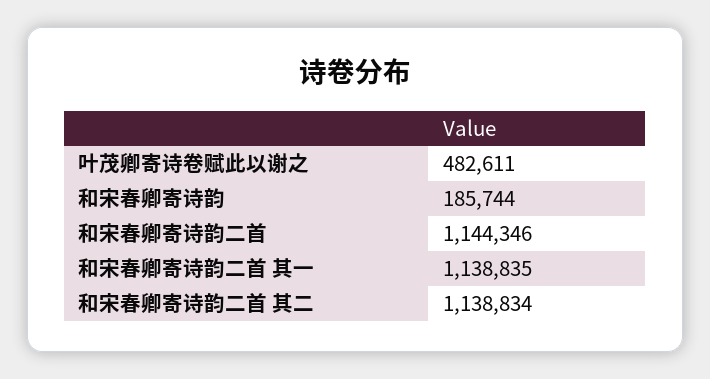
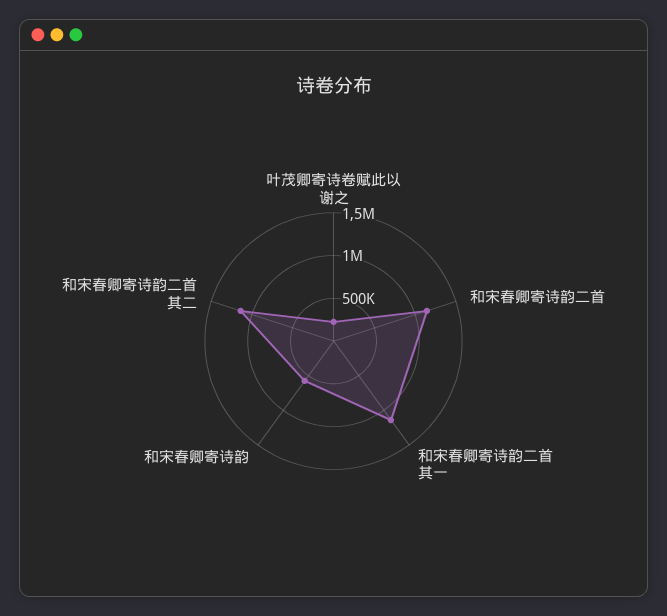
  {
-   "叶茂卿寄诗卷赋此以谢之": 482611,
+   "叶茂卿寄诗卷赋此以谢之": 200000,
-   "和宋春卿寄诗韵": 185744,
+   "和宋春卿寄诗韵": 600000,
    "和宋春卿寄诗韵二首": 1144346,
    "和宋春卿寄诗韵二首 其一": 1138835,
    "和宋春卿寄诗韵二首 其二": 1138834
  }

